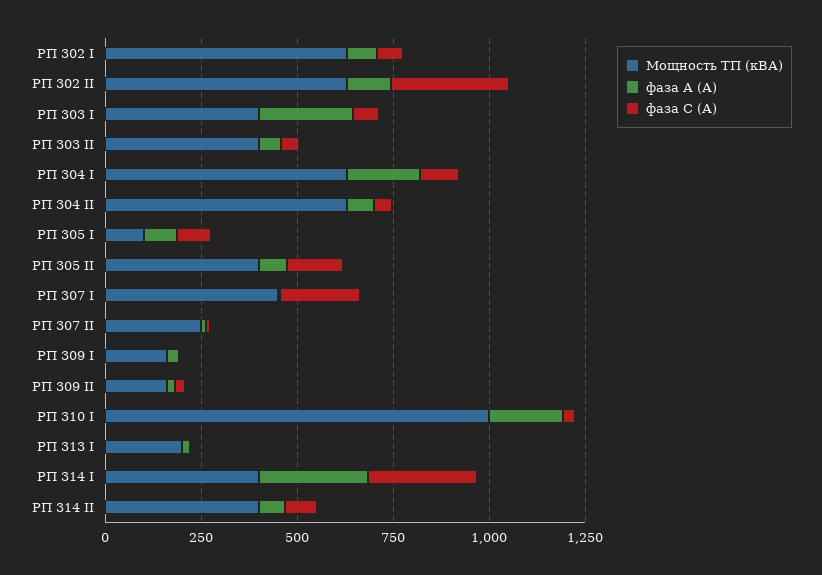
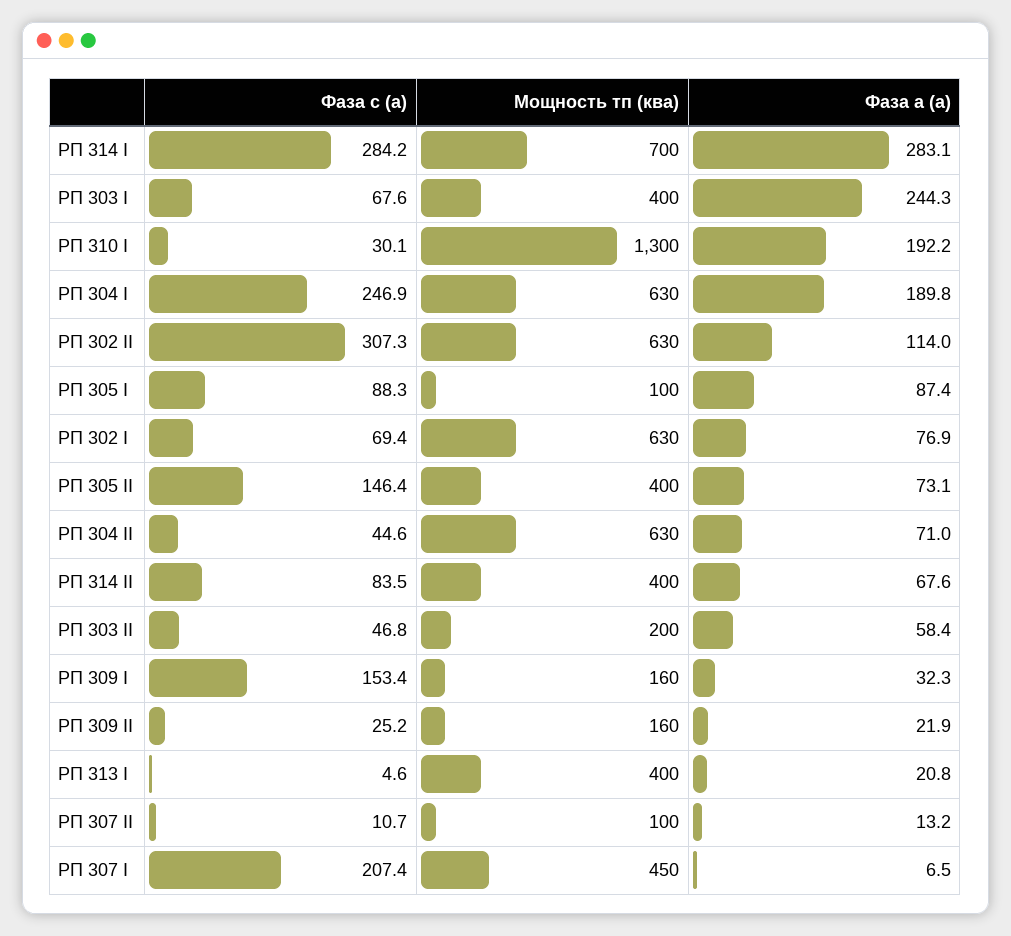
  {
    "Мощность ТП (кВА)": {
      "РП 302 I": 630,
      "РП 302 II": 630,
      "РП 303 I": 400,
-     "РП 303 II": 400,
+     "РП 303 II": 200,
      "РП 304 I": 630,
      "РП 304 II": 630,
      "РП 305 I": 100,
      "РП 305 II": 400,
      "РП 307 I": 450,
-     "РП 307 II": 250,
+     "РП 307 II": 100,
      "РП 309 I": 160,
      "РП 309 II": 160,
-     "РП 310 I": 1000,
+     "РП 310 I": 1300,
-     "РП 313 I": 200,
+     "РП 313 I": 400,
-     "РП 314 I": 400,
+     "РП 314 I": 700,
      "РП 314 II": 400
    },
    "фаза А (А)": {
      "РП 302 I": 76.9,
      "РП 302 II": 114,
      "РП 303 I": 244.3,
      "РП 303 II": 58.4,
      "РП 304 I": 189.8,
      "РП 304 II": 71,
      "РП 305 I": 87.4,
      "РП 305 II": 73.1,
      "РП 307 I": 6.5,
      "РП 307 II": 13.2,
      "РП 309 I": 32.3,
      "РП 309 II": 21.9,
      "РП 310 I": 192.2,
      "РП 313 I": 20.8,
      "РП 314 I": 283.1,
      "РП 314 II": 67.6
    },
    "фаза С (А)": {
      "РП 302 I": 69.4,
      "РП 302 II": 307.3,
      "РП 303 I": 67.6,
      "РП 303 II": 46.8,
-     "РП 304 I": 100,
+     "РП 304 I": 246.9,
      "РП 304 II": 44.6,
      "РП 305 I": 88.3,
      "РП 305 II": 146.4,
      "РП 307 I": 207.4,
      "РП 307 II": 10.7,
-     "РП 309 I": 0,
+     "РП 309 I": 153.4,
      "РП 309 II": 25.2,
      "РП 310 I": 30.1,
      "РП 313 I": 4.6,
      "РП 314 I": 284.2,
      "РП 314 II": 83.5
    }
  }

